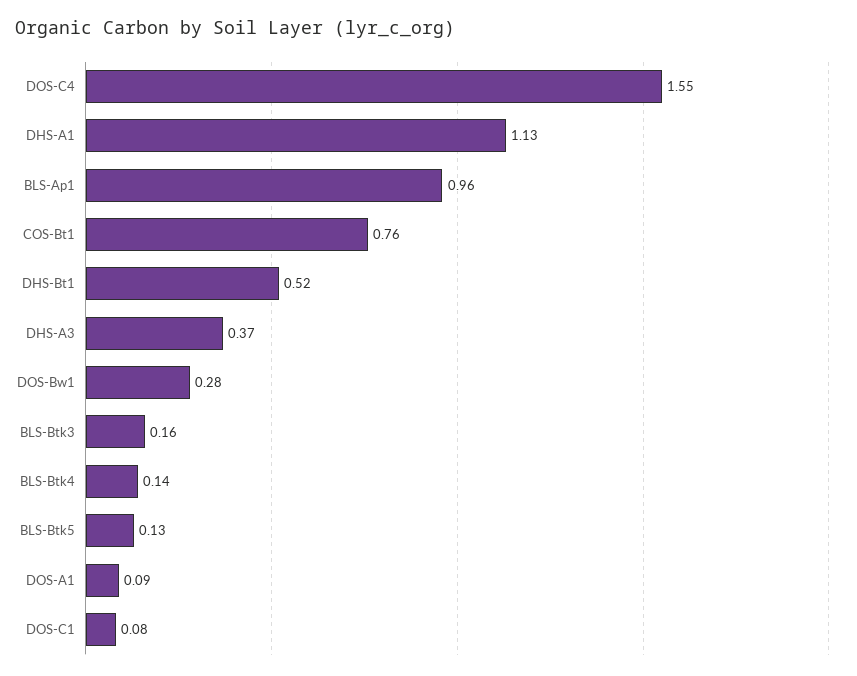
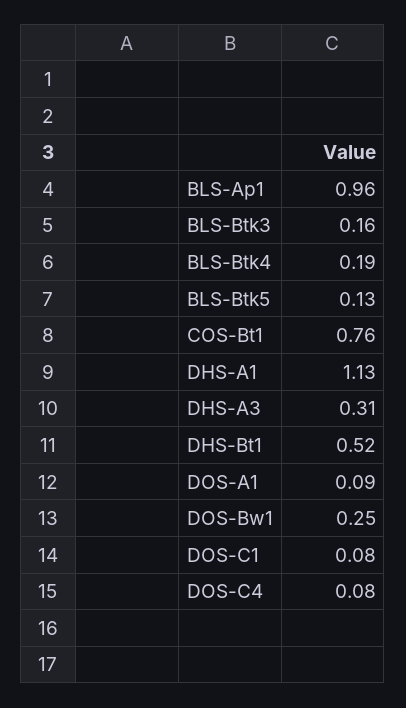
  {
-   "DOS-C4": 1.55,
+   "DOS-C4": 0.08,
    "DHS-A1": 1.13,
    "BLS-Ap1": 0.96,
    "COS-Bt1": 0.76,
    "DHS-Bt1": 0.52,
-   "DHS-A3": 0.37,
+   "DHS-A3": 0.31,
-   "DOS-Bw1": 0.28,
+   "DOS-Bw1": 0.25,
    "BLS-Btk3": 0.16,
-   "BLS-Btk4": 0.14,
+   "BLS-Btk4": 0.19,
    "BLS-Btk5": 0.13,
    "DOS-A1": 0.09,
    "DOS-C1": 0.08
  }

